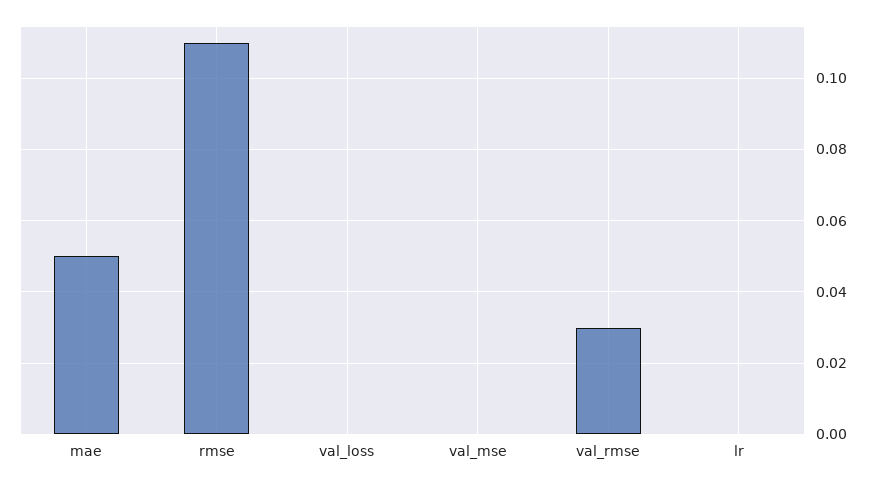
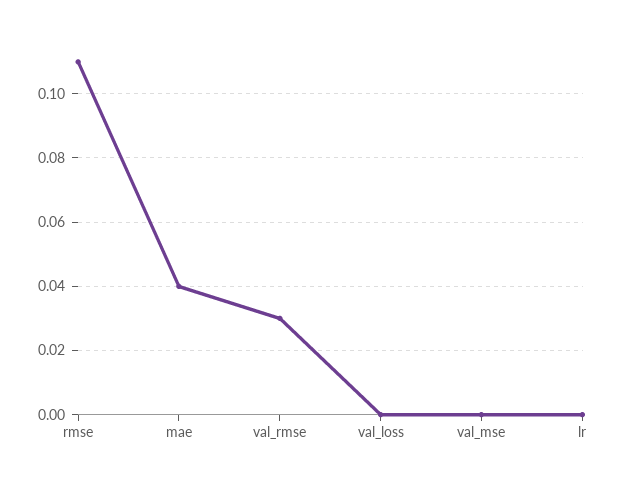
  {
-   "mae": 0.05,
+   "mae": 0.04,
    "rmse": 0.11,
    "val_loss": 0,
    "val_mse": 0,
    "val_rmse": 0.03,
    "lr": 0
  }

